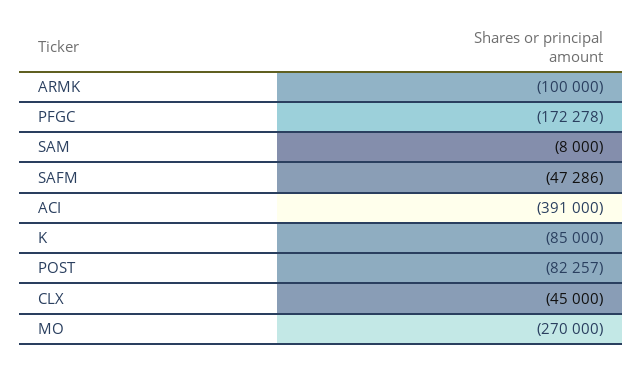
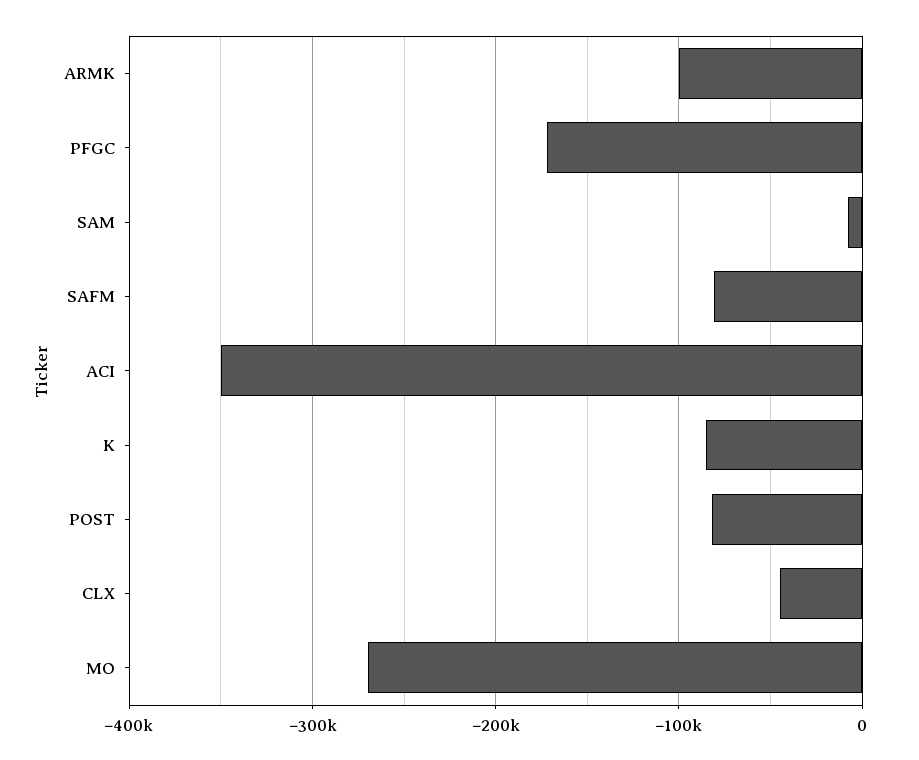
  {
    "ARMK": -100000,
    "PFGC": -172278,
    "SAM": -8000,
-   "SAFM": -47286,
+   "SAFM": -80000,
-   "ACI": -391000,
+   "ACI": -350000,
    "K": -85000,
    "POST": -82257,
    "CLX": -45000,
    "MO": -270000
  }

